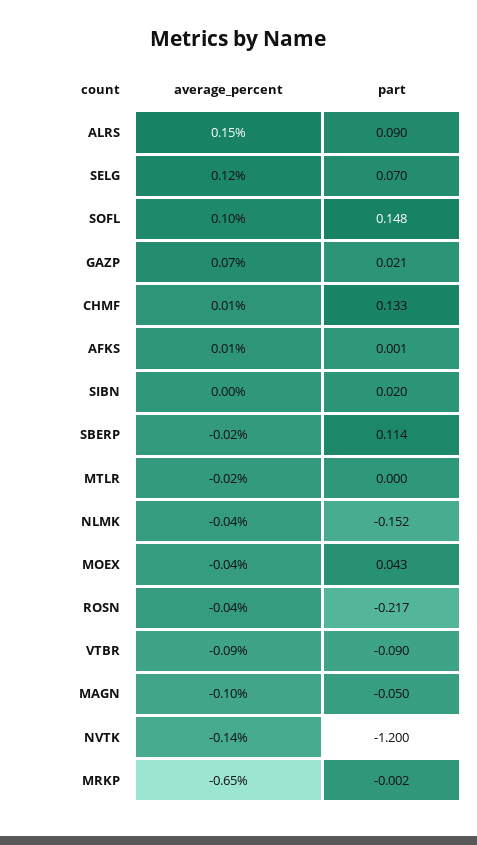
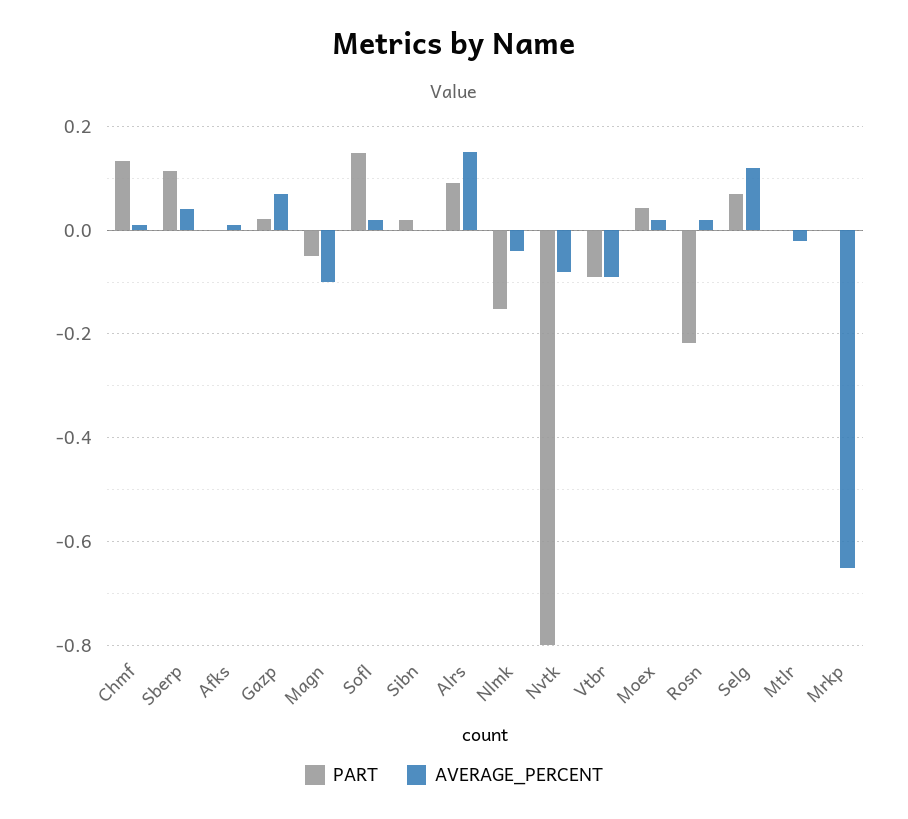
  {
    "average_percent": {
      "ALRS": 0.15,
      "SELG": 0.12,
-     "SOFL": 0.1,
+     "SOFL": 0.02,
      "GAZP": 0.07,
      "CHMF": 0.01,
      "AFKS": 0.01,
      "SIBN": 0,
-     "SBERP": -0.02,
+     "SBERP": 0.04,
      "MTLR": -0.02,
      "NLMK": -0.04,
-     "MOEX": -0.04,
+     "MOEX": 0.02,
-     "ROSN": -0.04,
+     "ROSN": 0.02,
      "VTBR": -0.09,
      "MAGN": -0.1,
-     "NVTK": -0.14,
+     "NVTK": -0.08,
      "MRKP": -0.65
    },
    "part": {
      "ALRS": 0.09,
      "SELG": 0.07,
      "SOFL": 0.148,
      "GAZP": 0.021,
      "CHMF": 0.133,
      "AFKS": 0.001,
      "SIBN": 0.02,
      "SBERP": 0.114,
      "MTLR": 0,
      "NLMK": -0.152,
      "MOEX": 0.043,
      "ROSN": -0.217,
      "VTBR": -0.09,
      "MAGN": -0.05,
-     "NVTK": -1.2,
+     "NVTK": -0.8,
      "MRKP": -0.002
    }
  }

